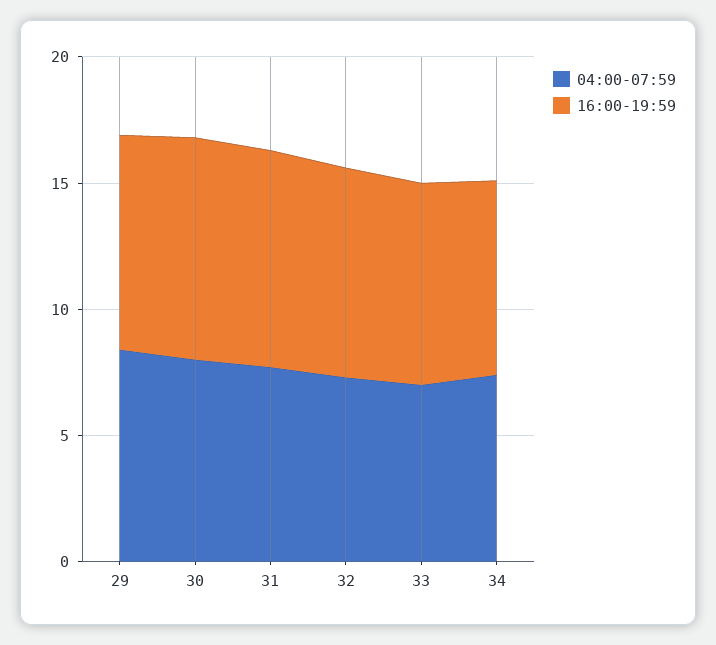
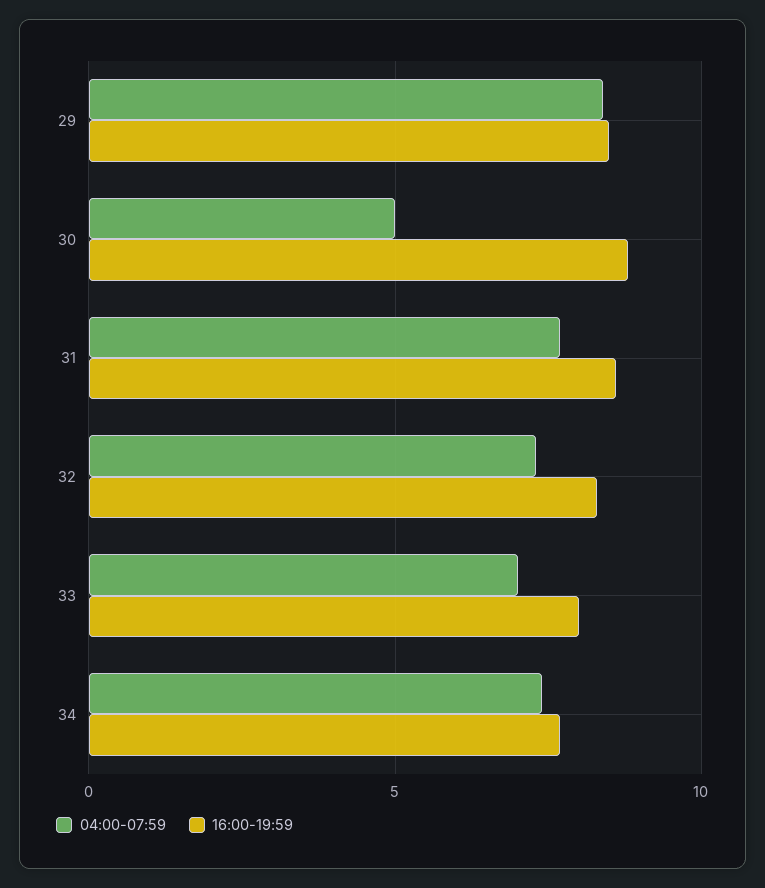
  {
    "04:00-07:59": {
      "29": 8.5,
-     "30": 8,
+     "30": 5,
      "31": 7.5,
      "32": 7.5,
      "33": 7,
      "34": 7.5
    },
    "16:00-19:59": {
      "29": 8.5,
      "30": 9,
      "31": 8.5,
      "32": 8.5,
      "33": 8,
      "34": 7.5
    }
  }

